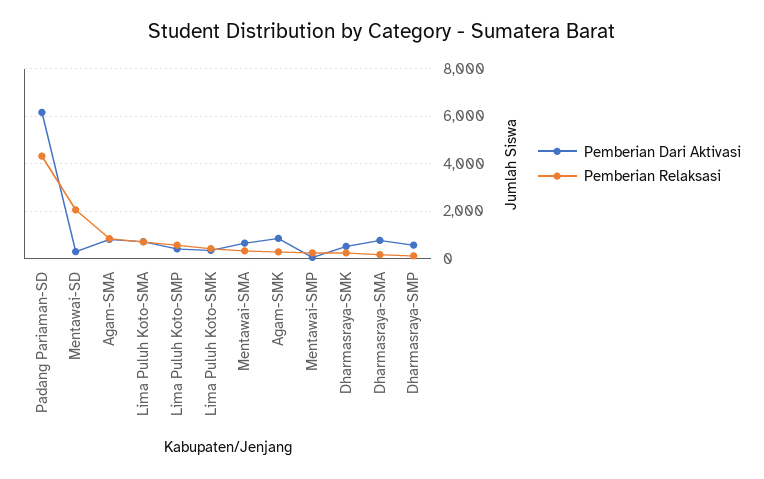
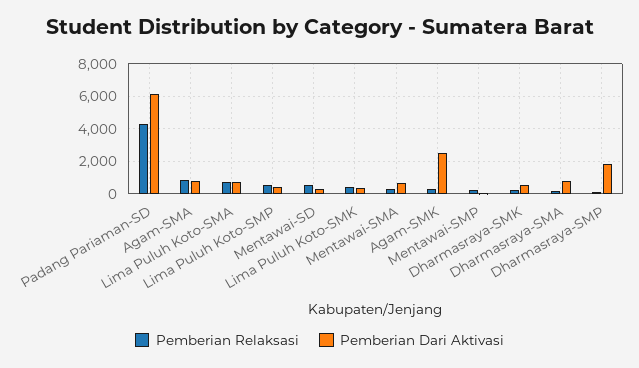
  {
    "Pemberian Dari Aktivasi": {
      "Padang Pariaman-SD": 6000,
      "Mentawai-SD": 500,
      "Agam-SMA": 1000,
      "Lima Puluh Koto-SMA": 500,
      "Lima Puluh Koto-SMP": 500,
      "Lima Puluh Koto-SMK": 500,
      "Mentawai-SMA": 500,
-     "Agam-SMK": 1000,
+     "Agam-SMK": 2500,
      "Mentawai-SMP": 0,
      "Dharmasraya-SMK": 500,
      "Dharmasraya-SMA": 1000,
-     "Dharmasraya-SMP": 500
+     "Dharmasraya-SMP": 2000
    },
    "Pemberian Relaksasi": {
      "Padang Pariaman-SD": 4500,
-     "Mentawai-SD": 2000,
+     "Mentawai-SD": 500,
      "Agam-SMA": 1000,
      "Lima Puluh Koto-SMA": 500,
      "Lima Puluh Koto-SMP": 500,
      "Lima Puluh Koto-SMK": 500,
      "Mentawai-SMA": 500,
      "Agam-SMK": 500,
      "Mentawai-SMP": 500,
      "Dharmasraya-SMK": 0,
      "Dharmasraya-SMA": 0,
      "Dharmasraya-SMP": 0
    }
  }

